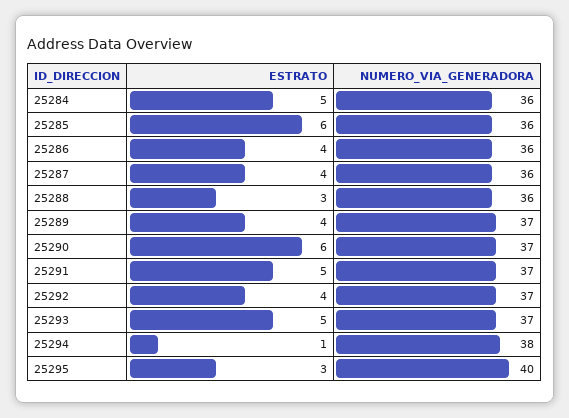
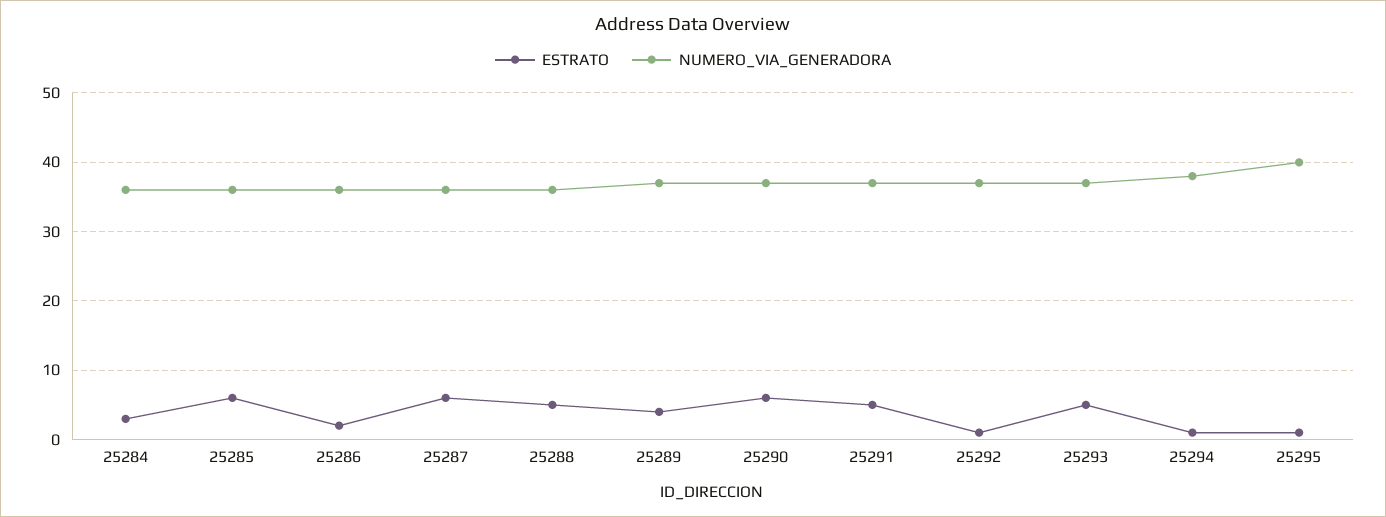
  {
    "ESTRATO": {
-     "25284": 5,
+     "25284": 3,
      "25285": 6,
-     "25286": 4,
+     "25286": 2,
-     "25287": 4,
+     "25287": 6,
-     "25288": 3,
+     "25288": 5,
      "25289": 4,
      "25290": 6,
      "25291": 5,
-     "25292": 4,
+     "25292": 1,
      "25293": 5,
      "25294": 1,
-     "25295": 3
+     "25295": 1
    },
    "NUMERO_VIA_GENERADORA": {
      "25284": 36,
      "25285": 36,
      "25286": 36,
      "25287": 36,
      "25288": 36,
      "25289": 37,
      "25290": 37,
      "25291": 37,
      "25292": 37,
      "25293": 37,
      "25294": 38,
      "25295": 40
    }
  }

